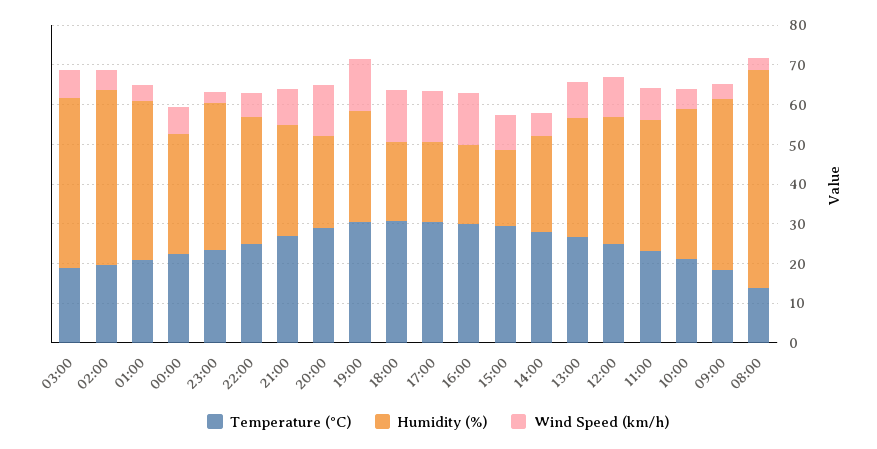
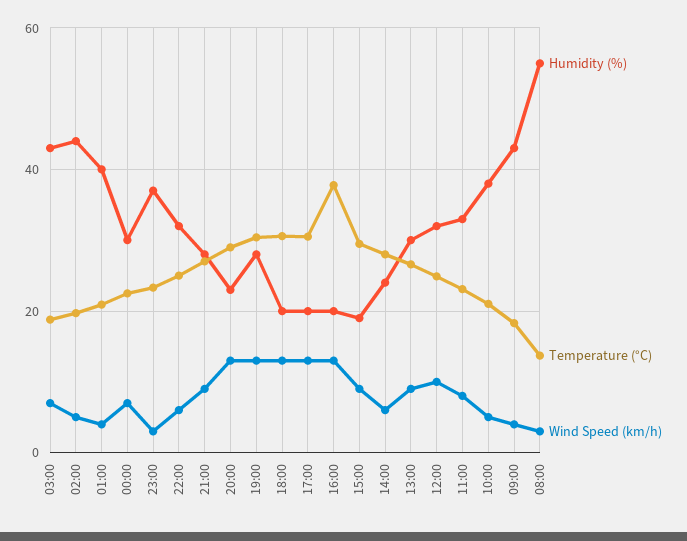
  {
    "Temperature (°C)": {
      "03:00": 18,
      "02:00": 20,
      "01:00": 20,
      "00:00": 22,
      "23:00": 24,
      "22:00": 26,
      "21:00": 28,
      "20:00": 30,
      "19:00": 30,
      "18:00": 30,
      "17:00": 30,
-     "16:00": 30,
+     "16:00": 38,
      "15:00": 30,
      "14:00": 28,
      "13:00": 26,
      "12:00": 24,
      "11:00": 24,
      "10:00": 22,
      "09:00": 18,
      "08:00": 14
    },
    "Humidity (%)": {
      "03:00": 44,
      "02:00": 44,
      "01:00": 40,
      "00:00": 30,
      "23:00": 38,
      "22:00": 32,
      "21:00": 28,
      "20:00": 24,
      "19:00": 28,
      "18:00": 20,
      "17:00": 20,
      "16:00": 20,
      "15:00": 20,
      "14:00": 24,
      "13:00": 30,
      "12:00": 32,
      "11:00": 34,
      "10:00": 38,
      "09:00": 44,
      "08:00": 56
    },
    "Wind Speed (km/h)": {
      "03:00": 8,
      "02:00": 6,
      "01:00": 4,
      "00:00": 8,
      "23:00": 4,
      "22:00": 6,
      "21:00": 10,
      "20:00": 14,
      "19:00": 14,
      "18:00": 14,
      "17:00": 14,
      "16:00": 14,
      "15:00": 10,
      "14:00": 6,
      "13:00": 10,
      "12:00": 10,
      "11:00": 8,
      "10:00": 6,
      "09:00": 4,
      "08:00": 4
    }
  }

